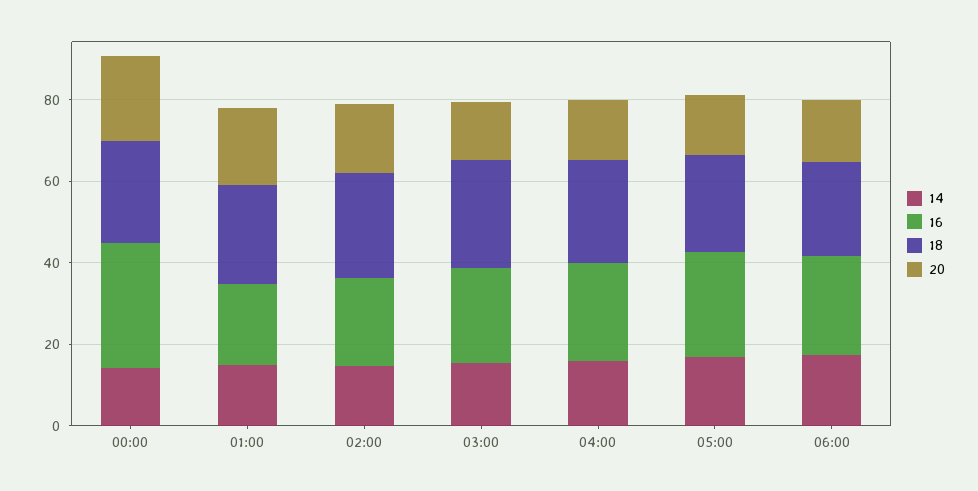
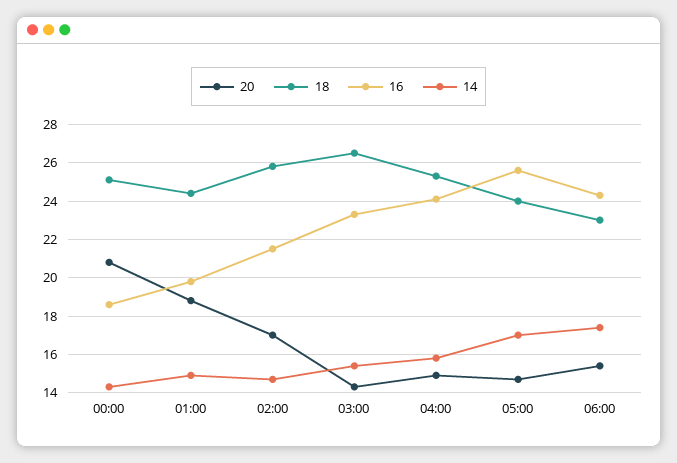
  {
    "14": {
      "00:00": 14.5,
      "01:00": 15,
      "02:00": 14.5,
      "03:00": 15.5,
      "04:00": 16,
      "05:00": 17,
      "06:00": 17.5
    },
    "16": {
-     "00:00": 30,
+     "00:00": 18.5,
      "01:00": 20,
      "02:00": 21.5,
      "03:00": 23.5,
      "04:00": 24,
      "05:00": 25.5,
      "06:00": 24.5
    },
    "18": {
      "00:00": 25,
      "01:00": 24.5,
      "02:00": 26,
      "03:00": 26.5,
      "04:00": 25.5,
      "05:00": 24,
      "06:00": 23
    },
    "20": {
      "00:00": 21,
      "01:00": 19,
      "02:00": 17,
      "03:00": 14.5,
      "04:00": 15,
      "05:00": 14.5,
      "06:00": 15.5
    }
  }

